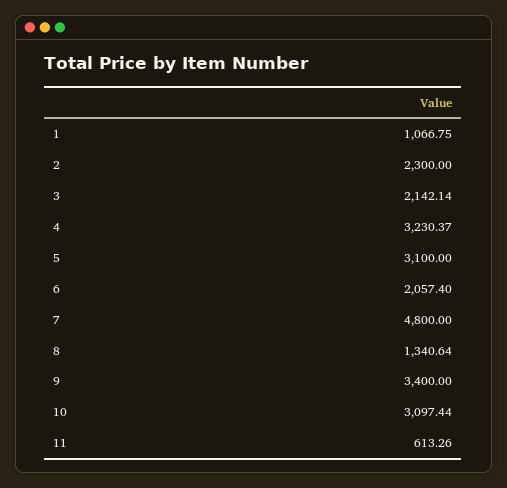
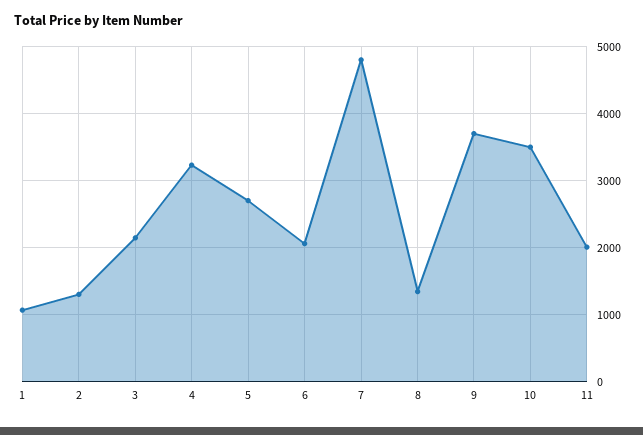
  {
    "1": 1066.75,
-   "2": 2300,
+   "2": 1300,
    "3": 2142.14,
    "4": 3230.37,
-   "5": 3100,
+   "5": 2700,
    "6": 2057.4,
    "7": 4800,
    "8": 1340.64,
-   "9": 3400,
+   "9": 3700,
-   "10": 3097.44,
+   "10": 3500,
-   "11": 613.26
+   "11": 2000
  }

